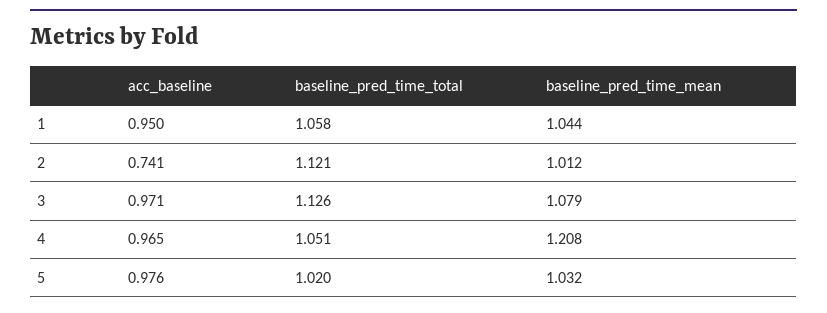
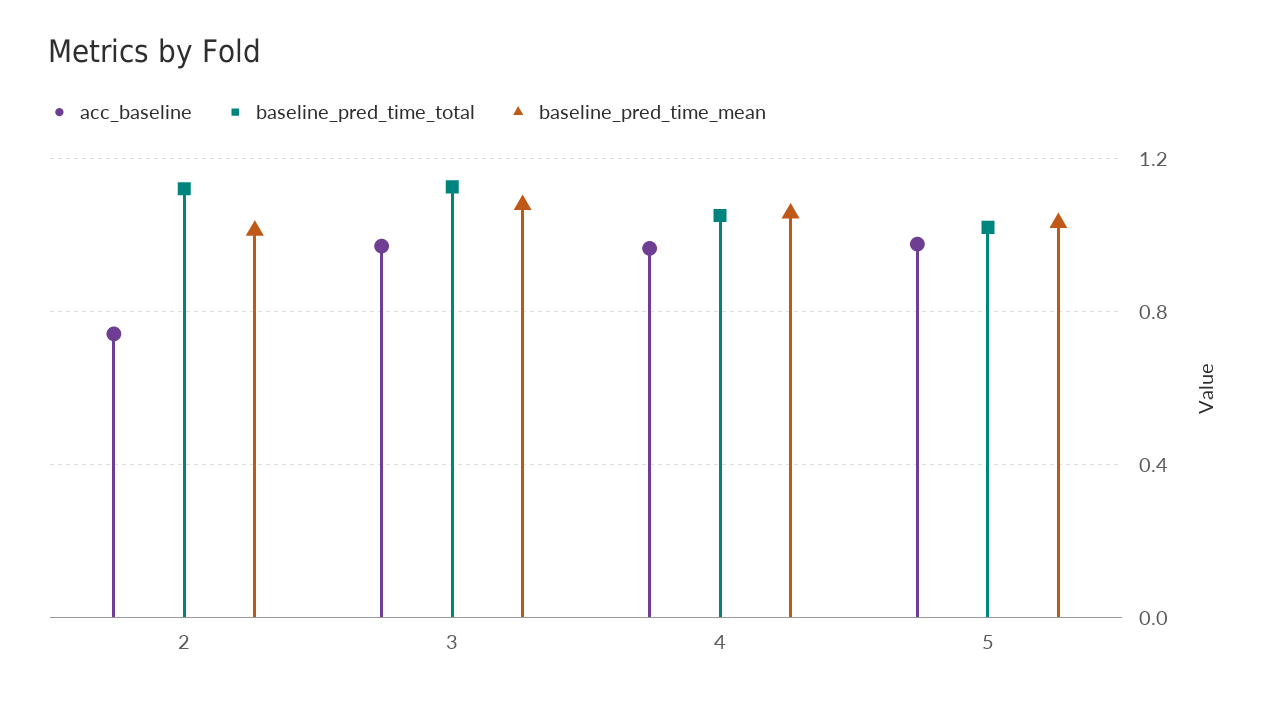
  {
    "acc_baseline": {
-     "1": 0.95,
      "2": 0.741,
      "3": 0.971,
      "4": 0.965,
      "5": 0.976
    },
    "baseline_pred_time_total": {
-     "1": 1.058,
      "2": 1.121,
      "3": 1.126,
      "4": 1.051,
      "5": 1.02
    },
    "baseline_pred_time_mean": {
-     "1": 1.044,
      "2": 1.012,
      "3": 1.079,
-     "4": 1.208,
+     "4": 1.05,
      "5": 1.032
    }
  }

